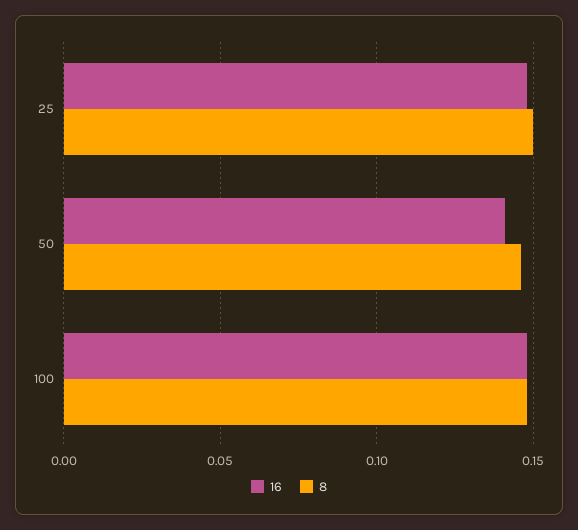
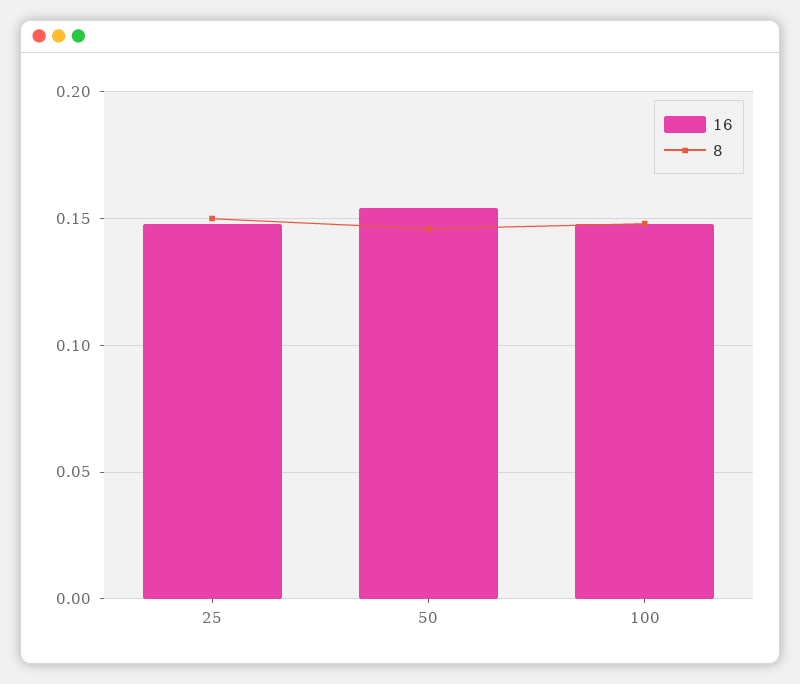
  {
    "16": {
      "25": 0.15,
-     "50": 0.14,
+     "50": 0.155,
      "100": 0.15
    },
    "8": {
      "25": 0.15,
      "50": 0.145,
      "100": 0.15
    }
  }

